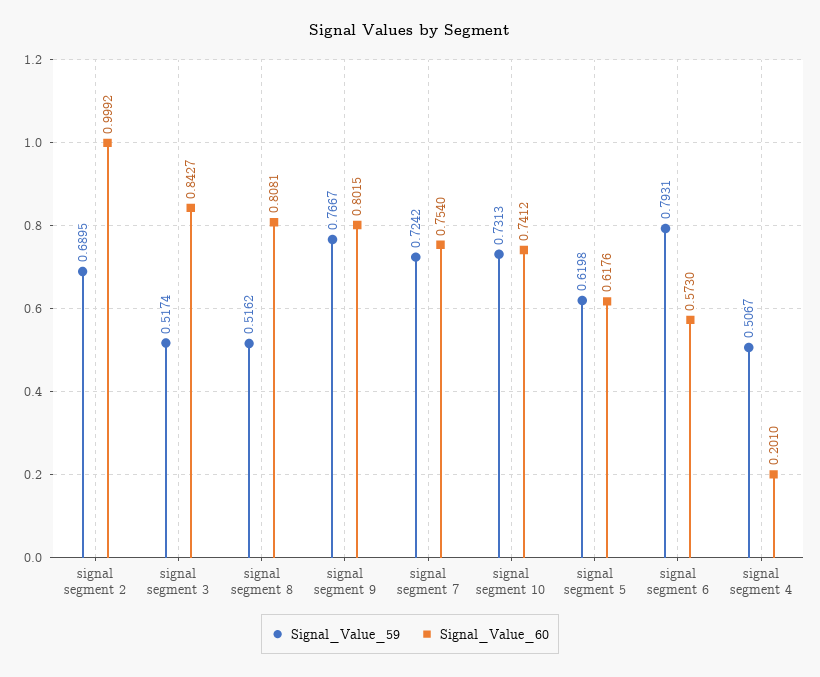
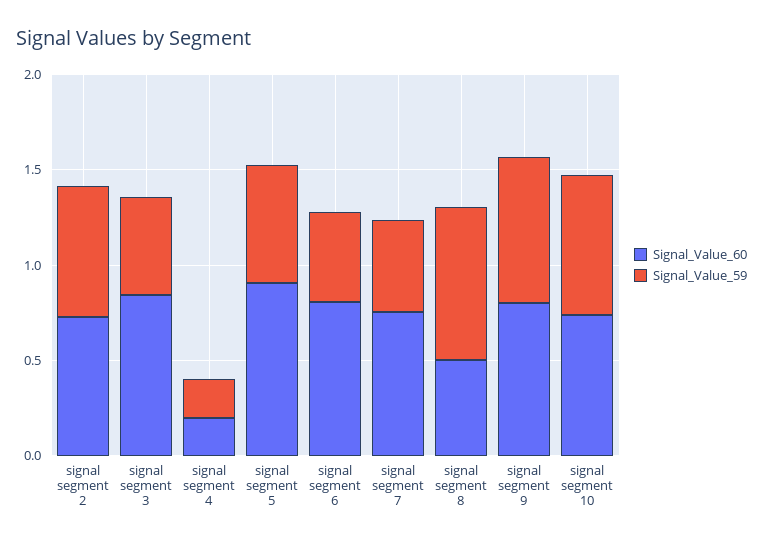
  {
    "Signal_Value_59": {
      "signal segment 2": 0.6895,
      "signal segment 3": 0.5174,
-     "signal segment 8": 0.5162,
+     "signal segment 8": 0.8,
      "signal segment 9": 0.7667,
-     "signal segment 7": 0.7242,
+     "signal segment 7": 0.5,
      "signal segment 10": 0.7313,
      "signal segment 5": 0.6198,
-     "signal segment 6": 0.7931,
+     "signal segment 6": 0.5,
-     "signal segment 4": 0.5067
+     "signal segment 4": 0.2
    },
    "Signal_Value_60": {
-     "signal segment 2": 0.9992,
+     "signal segment 2": 0.7,
      "signal segment 3": 0.8427,
-     "signal segment 8": 0.8081,
+     "signal segment 8": 0.5,
      "signal segment 9": 0.8015,
      "signal segment 7": 0.754,
      "signal segment 10": 0.7412,
-     "signal segment 5": 0.6176,
+     "signal segment 5": 0.9,
-     "signal segment 6": 0.573,
+     "signal segment 6": 0.8,
      "signal segment 4": 0.201
    }
  }

